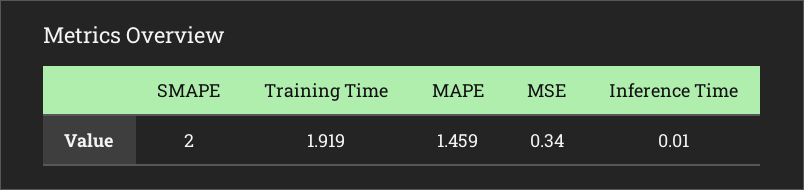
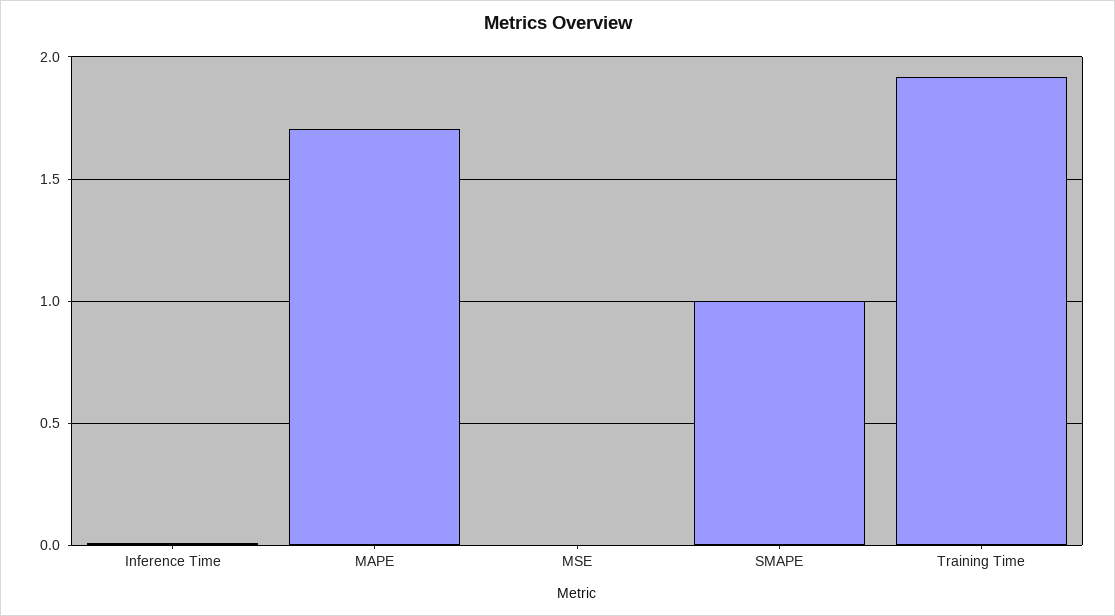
  {
-   "SMAPE": 2,
+   "SMAPE": 1,
    "Training Time": 1.919,
-   "MAPE": 1.459,
+   "MAPE": 1.7,
-   "MSE": 0.34,
+   "MSE": 0,
    "Inference Time": 0.01
  }

